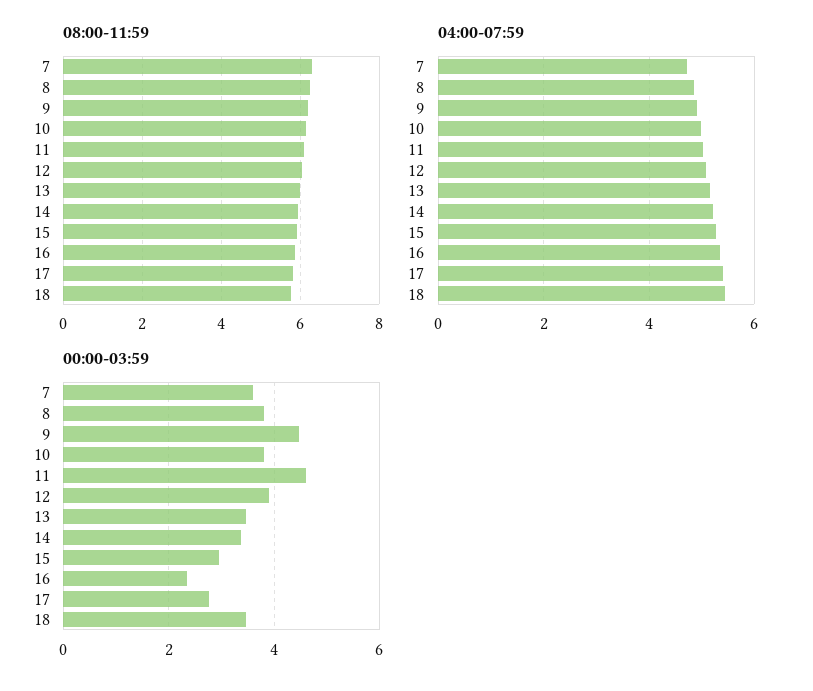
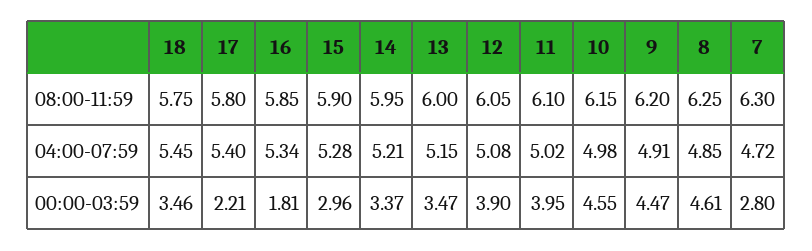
  {
    "08:00-11:59": {
      "7": 6.3,
      "8": 6.25,
      "9": 6.2,
      "10": 6.15,
      "11": 6.1,
      "12": 6.05,
      "13": 6,
      "14": 5.95,
      "15": 5.9,
      "16": 5.85,
      "17": 5.8,
      "18": 5.75
    },
    "04:00-07:59": {
      "7": 4.72,
      "8": 4.85,
      "9": 4.91,
      "10": 4.98,
      "11": 5.02,
      "12": 5.08,
      "13": 5.15,
      "14": 5.21,
      "15": 5.28,
      "16": 5.34,
      "17": 5.4,
      "18": 5.45
    },
    "00:00-03:59": {
-     "7": 3.6,
+     "7": 2.8,
-     "8": 3.8,
+     "8": 4.61,
      "9": 4.47,
-     "10": 3.8,
+     "10": 4.55,
-     "11": 4.6,
+     "11": 3.95,
      "12": 3.9,
      "13": 3.47,
      "14": 3.37,
      "15": 2.96,
-     "16": 2.4,
+     "16": 1.81,
-     "17": 2.8,
+     "17": 2.21,
      "18": 3.46
    }
  }

